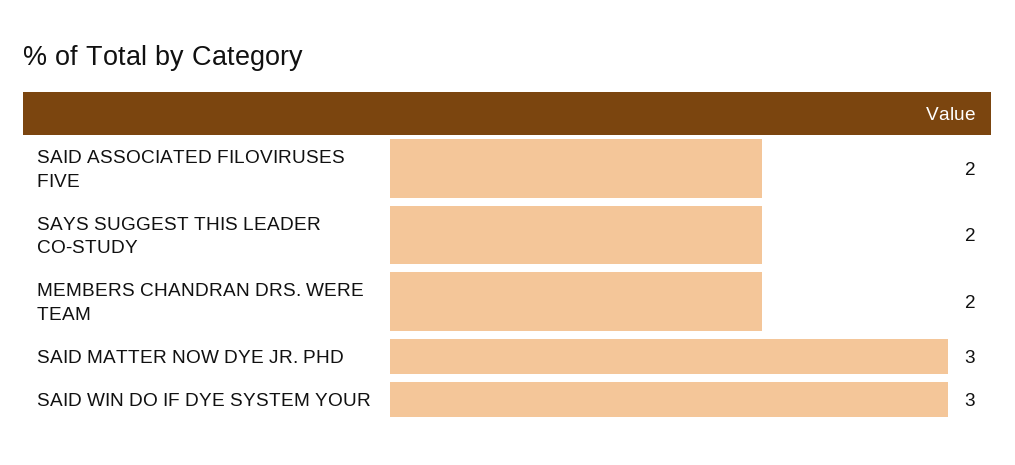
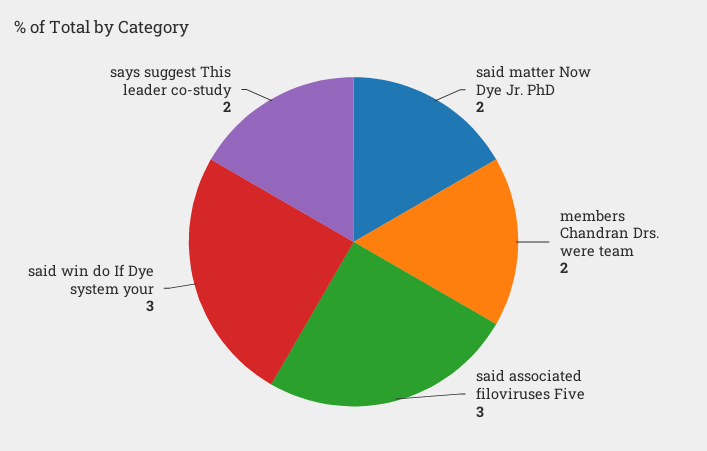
  {
-   "SAID ASSOCIATED FILOVIRUSES FIVE": 2,
+   "SAID ASSOCIATED FILOVIRUSES FIVE": 3,
    "SAYS SUGGEST THIS LEADER CO-STUDY": 2,
    "MEMBERS CHANDRAN DRS. WERE TEAM": 2,
-   "SAID MATTER NOW DYE JR. PHD": 3,
+   "SAID MATTER NOW DYE JR. PHD": 2,
    "SAID WIN DO IF DYE SYSTEM YOUR": 3
  }

